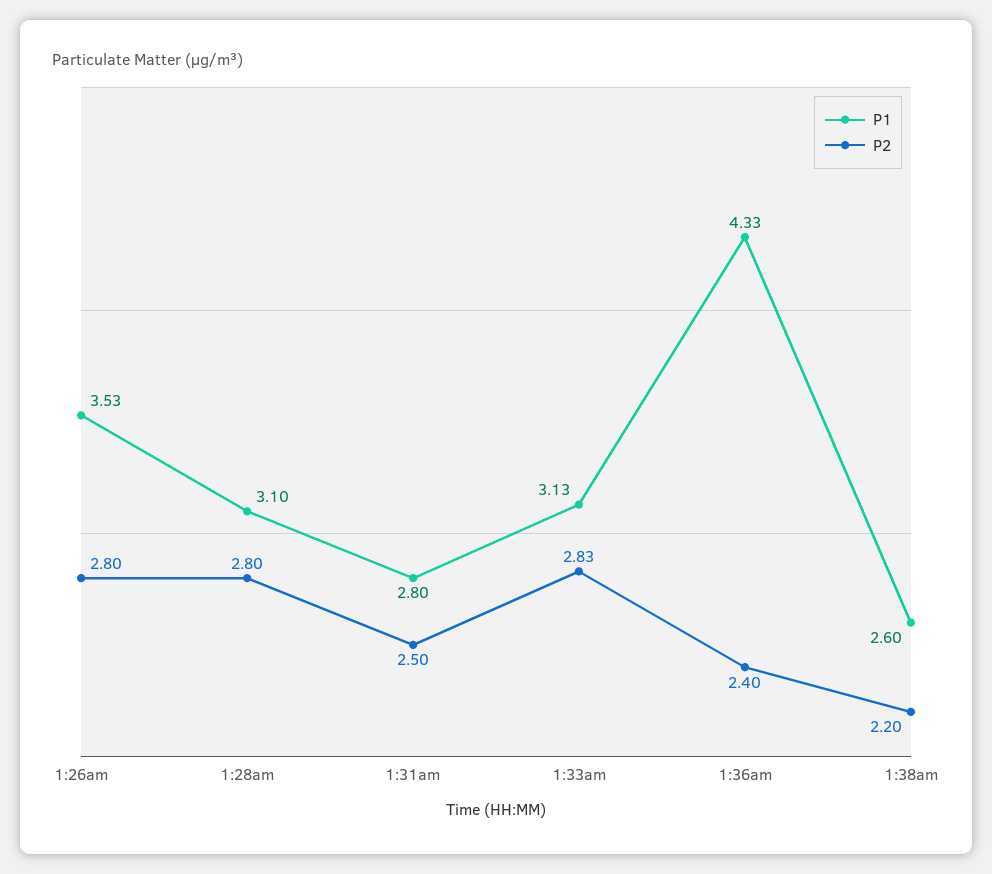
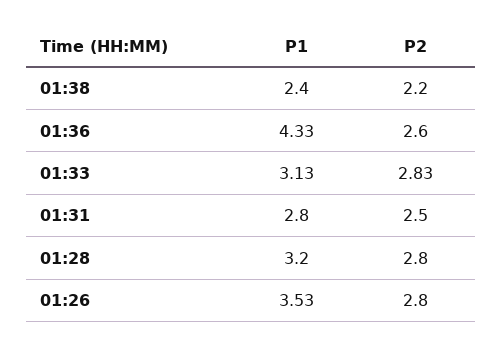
  {
    "P1": {
      "1:26am": 3.53,
-     "1:28am": 3.1,
+     "1:28am": 3.2,
      "1:31am": 2.8,
      "1:33am": 3.13,
      "1:36am": 4.33,
-     "1:38am": 2.6
+     "1:38am": 2.4
    },
    "P2": {
      "1:26am": 2.8,
      "1:28am": 2.8,
      "1:31am": 2.5,
      "1:33am": 2.83,
-     "1:36am": 2.4,
+     "1:36am": 2.6,
      "1:38am": 2.2
    }
  }

